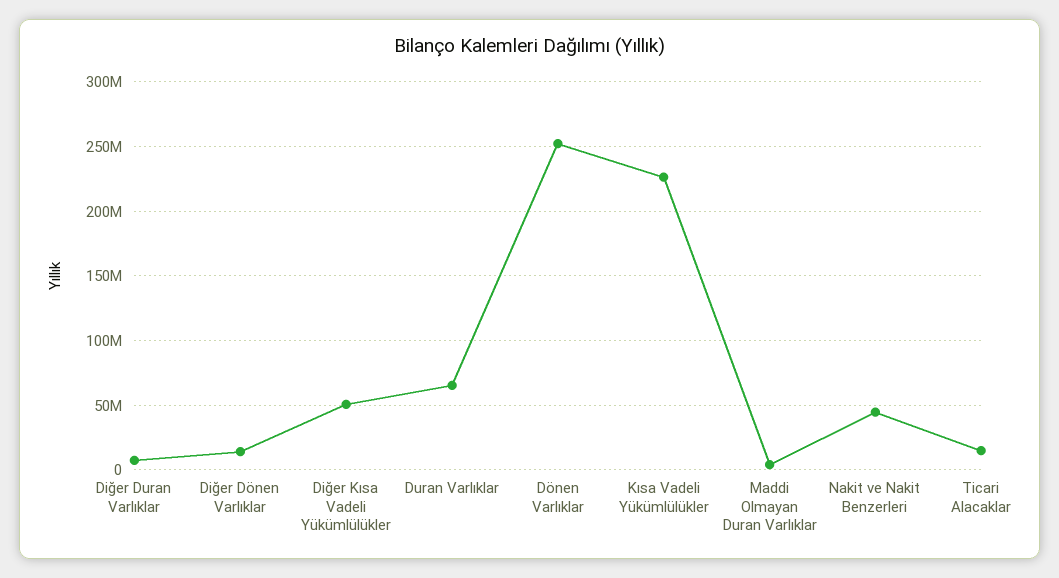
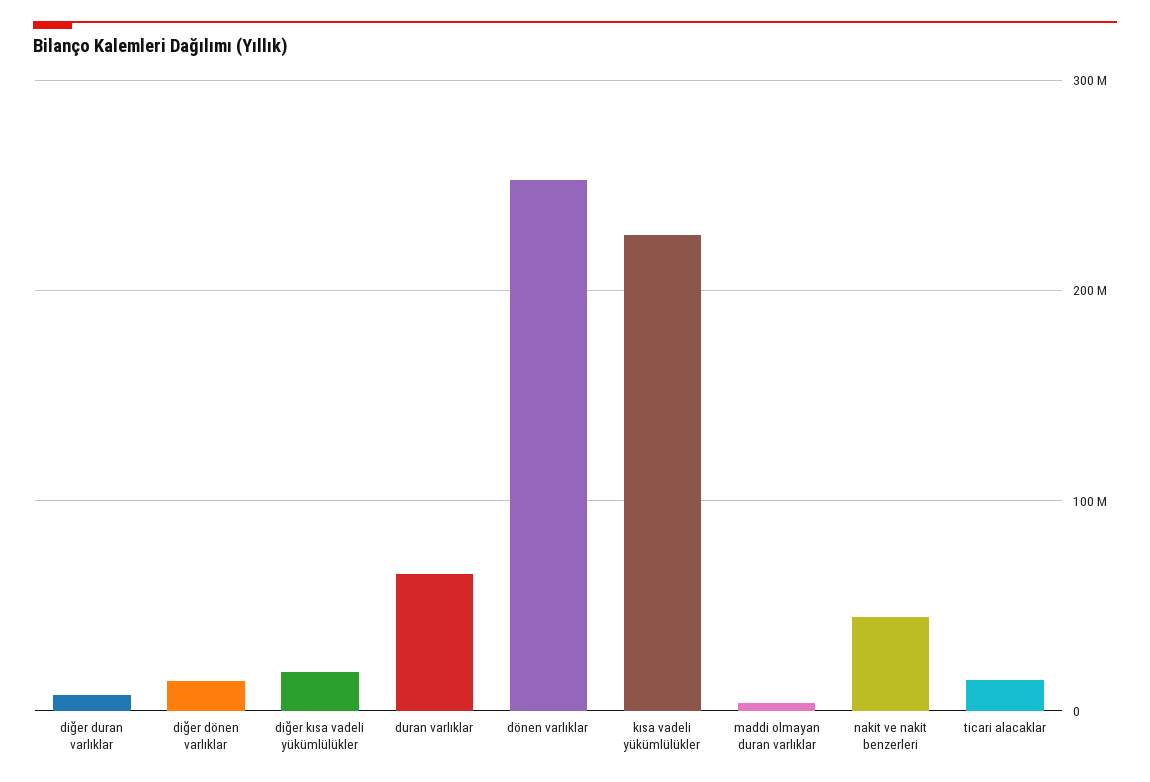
  {
    "Diğer Duran Varlıklar": 5000000,
    "Diğer Dönen Varlıklar": 15000000,
-   "Diğer Kısa Vadeli Yükümlülükler": 50000000,
+   "Diğer Kısa Vadeli Yükümlülükler": 20000000,
    "Duran Varlıklar": 65000000,
    "Dönen Varlıklar": 250000000,
    "Kısa Vadeli Yükümlülükler": 225000000,
    "Maddi Olmayan Duran Varlıklar": 5000000,
    "Nakit ve Nakit Benzerleri": 45000000,
    "Ticari Alacaklar": 15000000
  }

